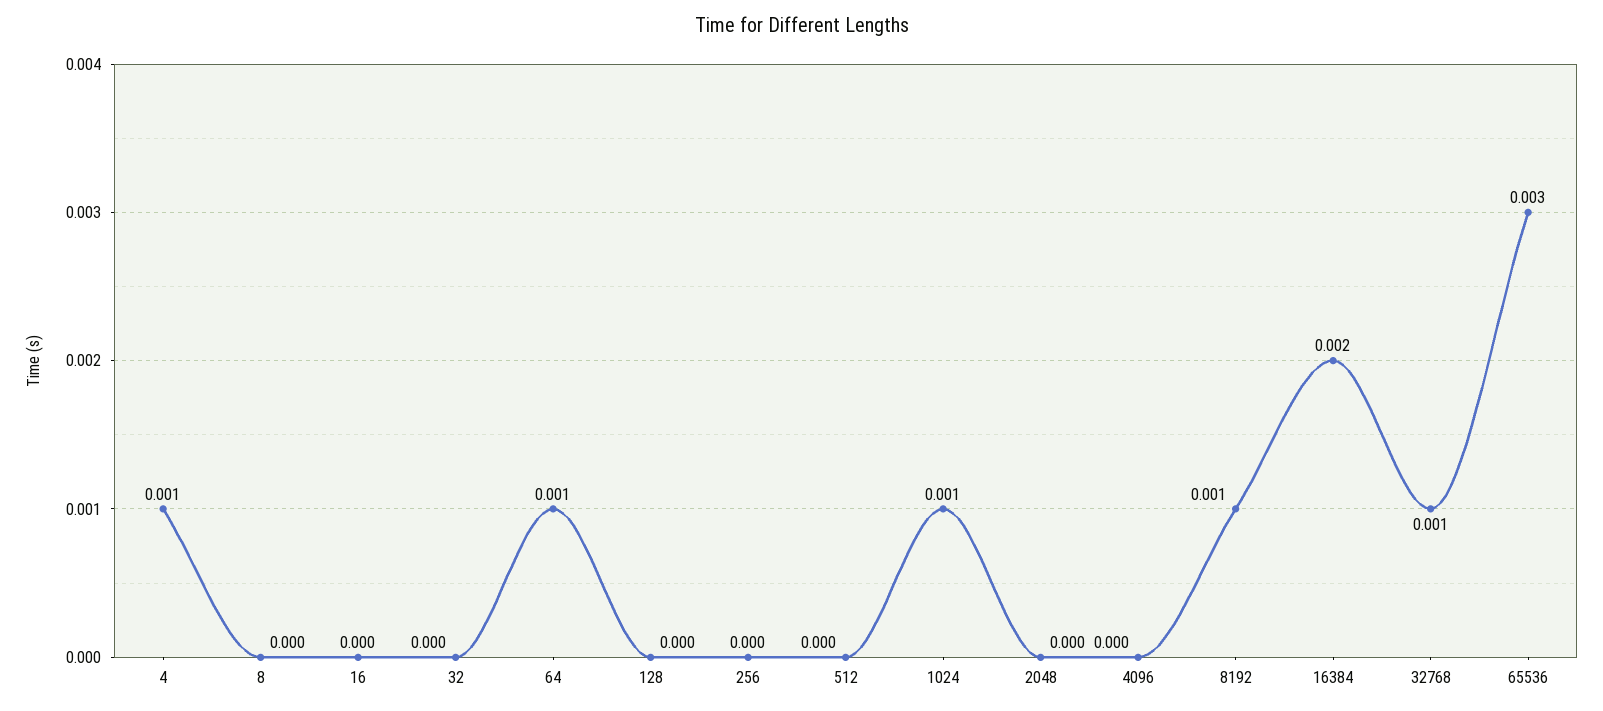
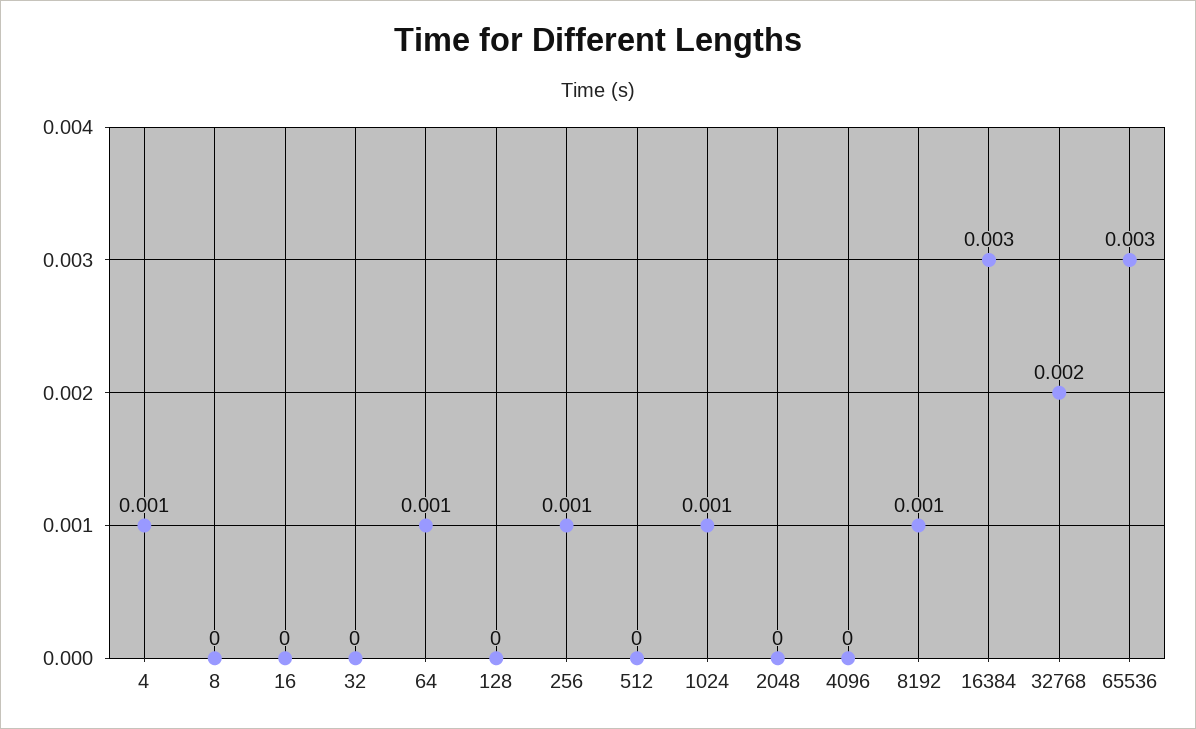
  {
    "4": 0.001,
    "8": 0,
    "16": 0,
    "32": 0,
    "64": 0.001,
    "128": 0,
-   "256": 0,
+   "256": 0.001,
    "512": 0,
    "1024": 0.001,
    "2048": 0,
    "4096": 0,
    "8192": 0.001,
-   "16384": 0.002,
+   "16384": 0.003,
-   "32768": 0.001,
+   "32768": 0.002,
    "65536": 0.003
  }

